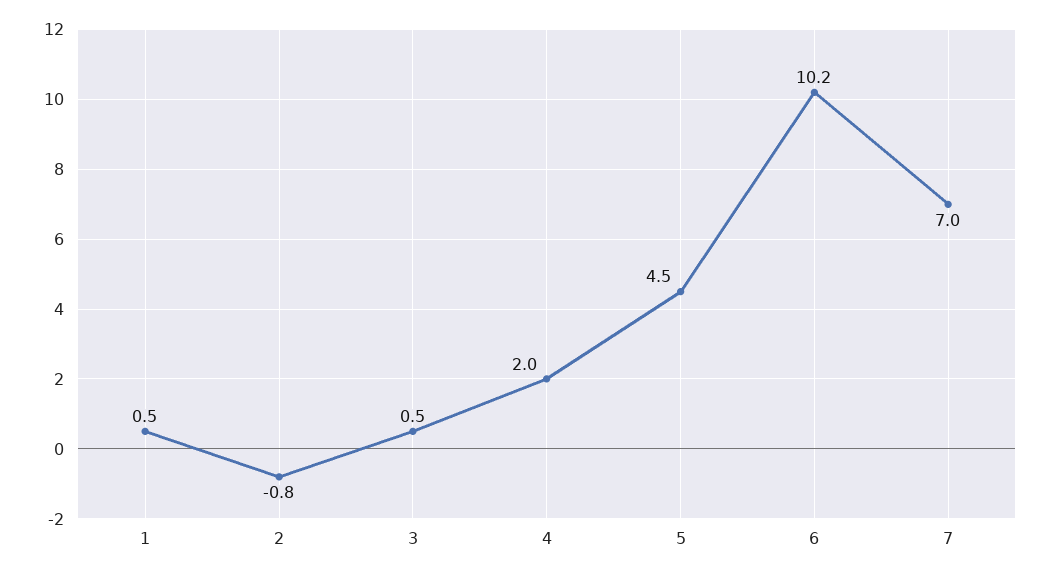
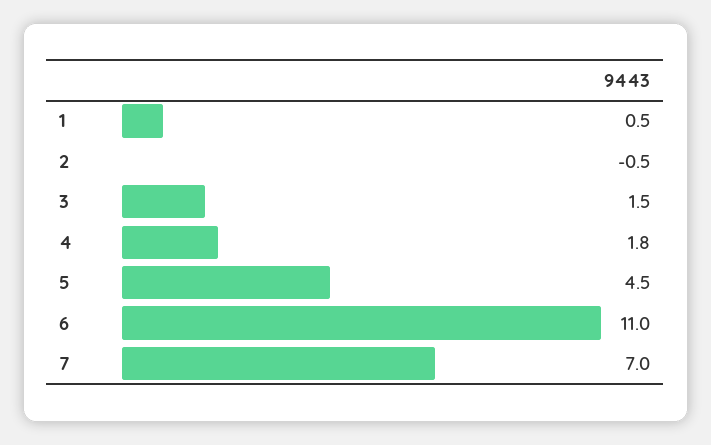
  {
    "1": 0.5,
-   "2": -0.8,
+   "2": -0.5,
-   "3": 0.5,
+   "3": 1.5,
-   "4": 2,
+   "4": 1.8,
    "5": 4.5,
-   "6": 10.2,
+   "6": 11,
    "7": 7
  }

